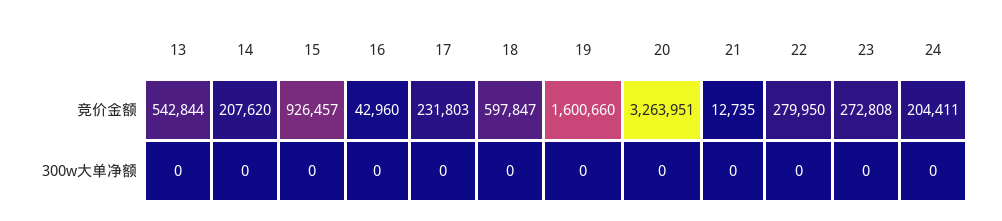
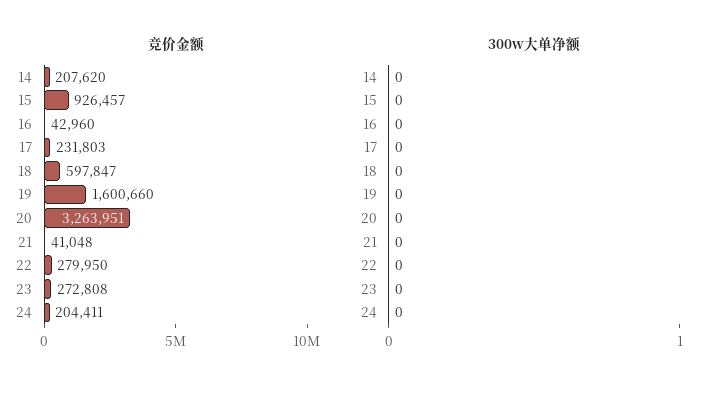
  {
    "竞价金额": {
-     "13": 542844,
      "14": 207620,
      "15": 926457,
      "16": 42960,
      "17": 231803,
      "18": 597847,
      "19": 1600660,
      "20": 3263951,
-     "21": 12735,
+     "21": 41048,
      "22": 279950,
      "23": 272808,
      "24": 204411
    },
    "300w大单净额": {
-     "13": 0,
      "14": 0,
      "15": 0,
      "16": 0,
      "17": 0,
      "18": 0,
      "19": 0,
      "20": 0,
      "21": 0,
      "22": 0,
      "23": 0,
      "24": 0
    }
  }

